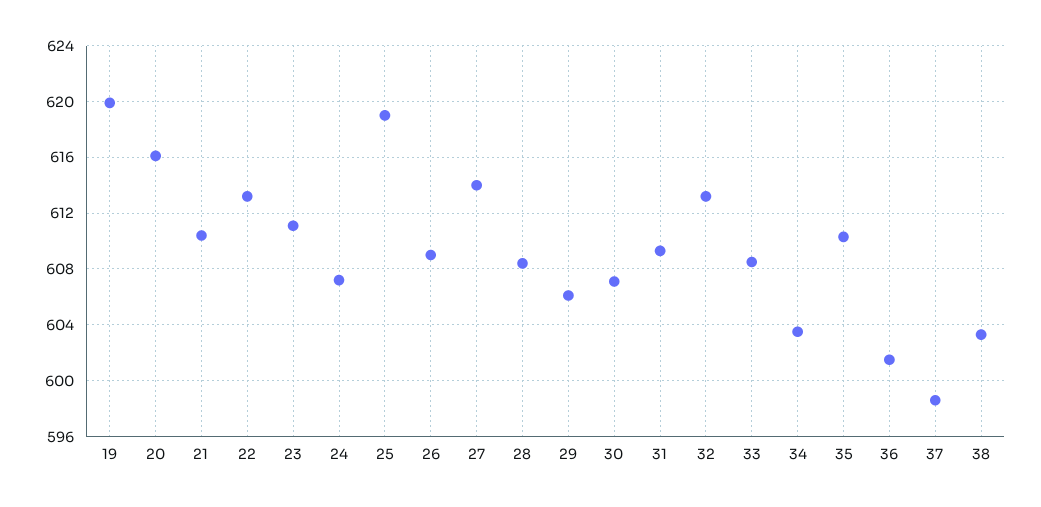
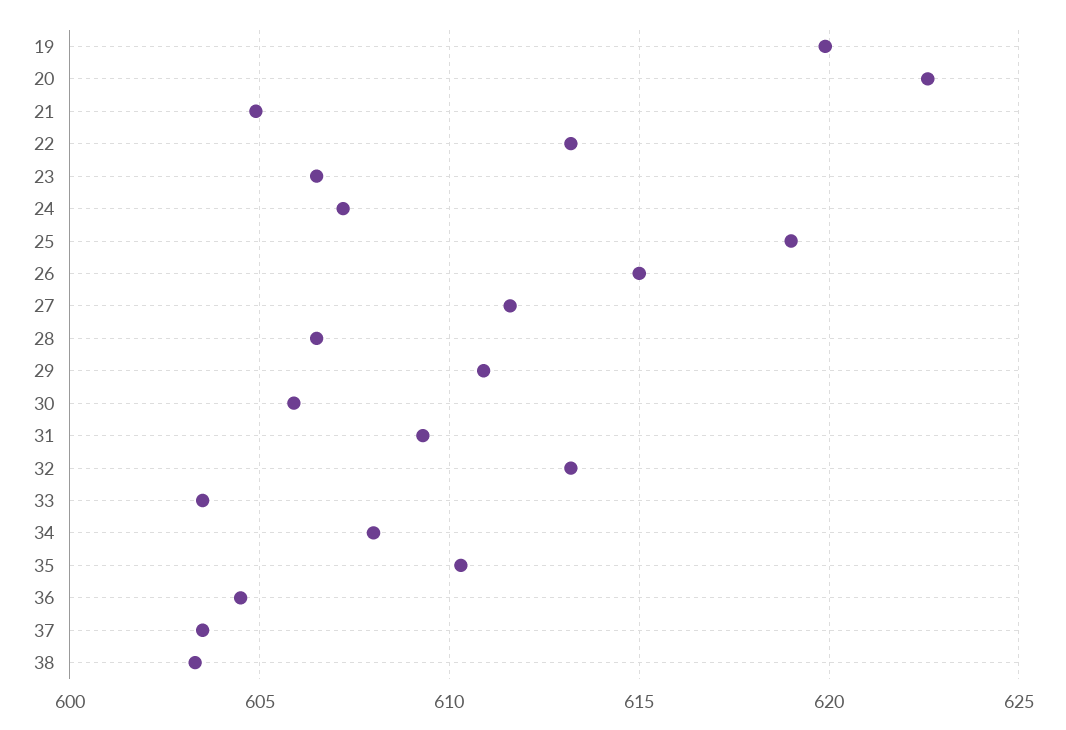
  {
    "19": 620,
-   "20": 616,
+   "20": 622.5,
-   "21": 610.5,
+   "21": 605,
    "22": 613,
-   "23": 611,
+   "23": 606.5,
    "24": 607,
    "25": 619,
-   "26": 609,
+   "26": 615,
-   "27": 614,
+   "27": 611.5,
-   "28": 608.5,
+   "28": 606.5,
-   "29": 606,
+   "29": 611,
-   "30": 607,
+   "30": 606,
    "31": 609.5,
    "32": 613,
-   "33": 608.5,
+   "33": 603.5,
-   "34": 603.5,
+   "34": 608,
    "35": 610.5,
-   "36": 601.5,
+   "36": 604.5,
-   "37": 598.5,
+   "37": 603.5,
    "38": 603.5
  }

